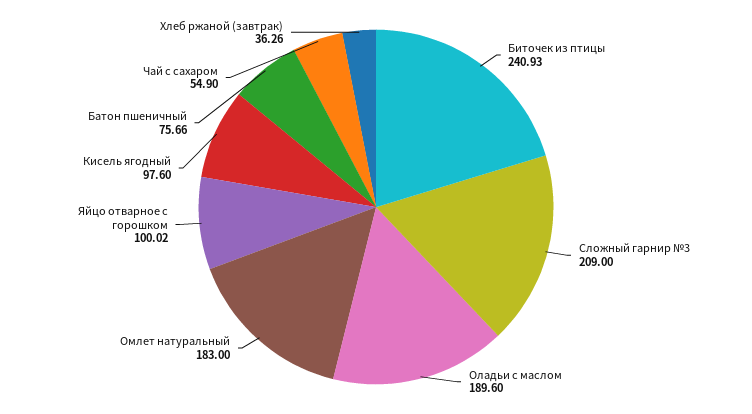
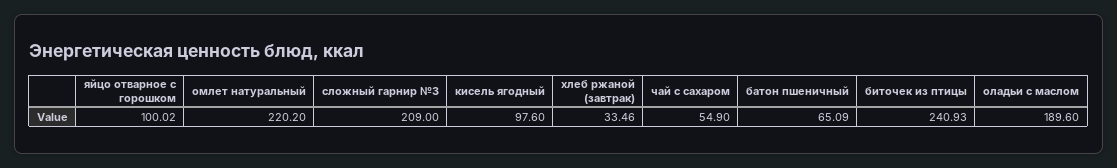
  {
    "Биточек из птицы": 240.93,
    "Сложный гарнир №3": 209,
    "Оладьи с маслом": 189.6,
-   "Омлет натуральный": 183,
+   "Омлет натуральный": 220.2,
    "Яйцо отварное с горошком": 100.02,
    "Кисель ягодный": 97.6,
-   "Батон пшеничный": 75.66,
+   "Батон пшеничный": 65.09,
    "Чай с сахаром": 54.9,
-   "Хлеб ржаной (завтрак)": 36.26
+   "Хлеб ржаной (завтрак)": 33.46
  }

